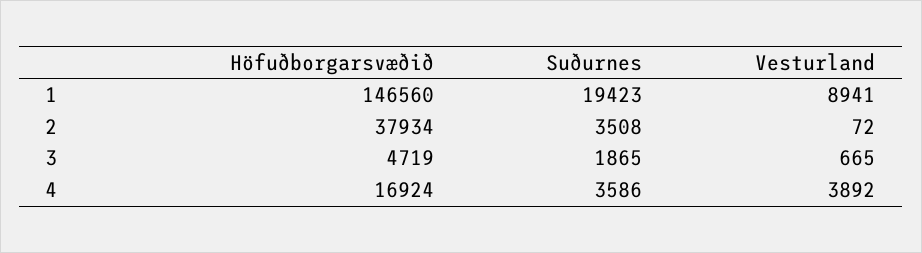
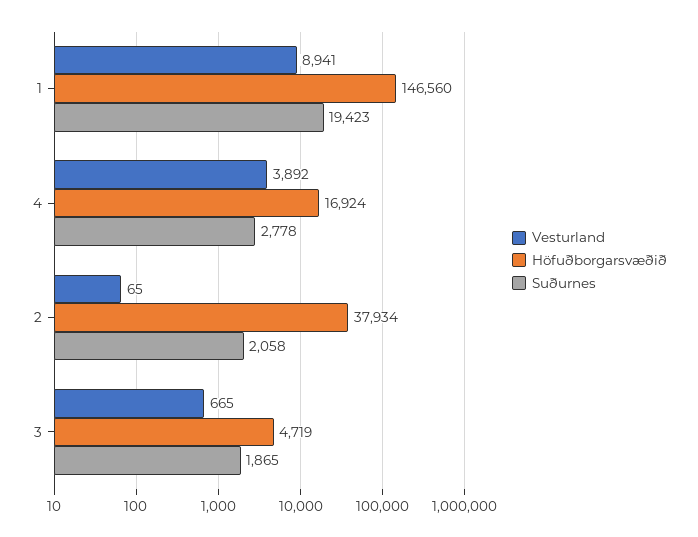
  {
    "Höfuðborgarsvæðið": {
      "1": 146560,
      "2": 37934,
      "3": 4719,
      "4": 16924
    },
    "Suðurnes": {
      "1": 19423,
-     "2": 3508,
+     "2": 2058,
      "3": 1865,
-     "4": 3586
+     "4": 2778
    },
    "Vesturland": {
      "1": 8941,
-     "2": 72,
+     "2": 65,
      "3": 665,
      "4": 3892
    }
  }

